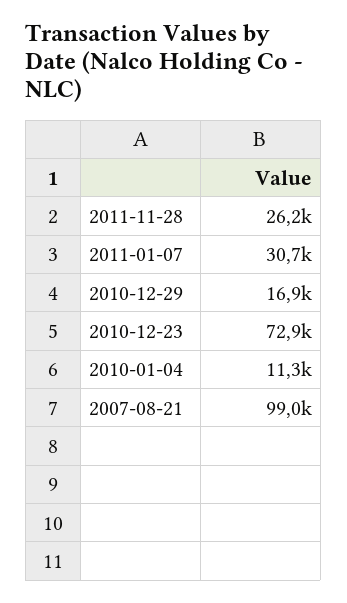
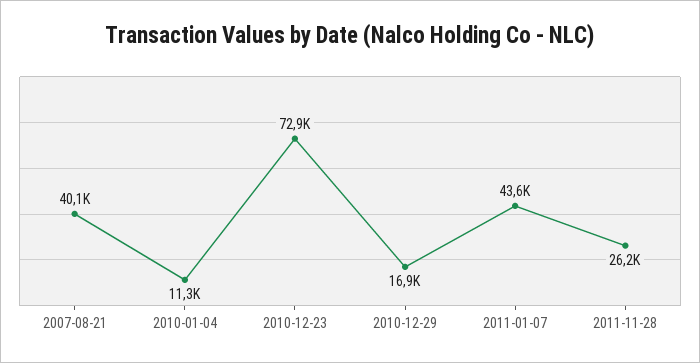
  {
    "2011-11-28": 26200,
-   "2011-01-07": 30700,
+   "2011-01-07": 43600,
    "2010-12-29": 16900,
    "2010-12-23": 72900,
    "2010-01-04": 11300,
-   "2007-08-21": 99000
+   "2007-08-21": 40100
  }

